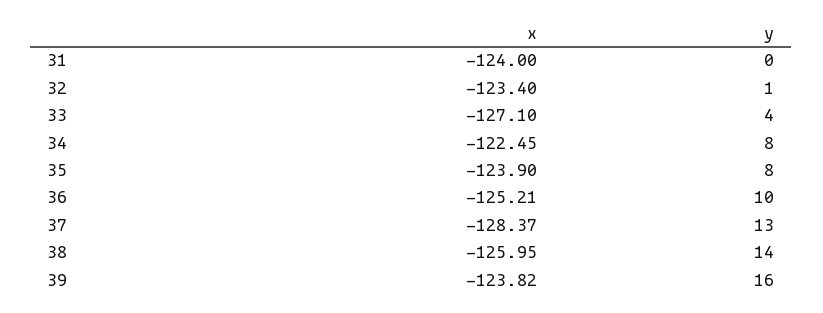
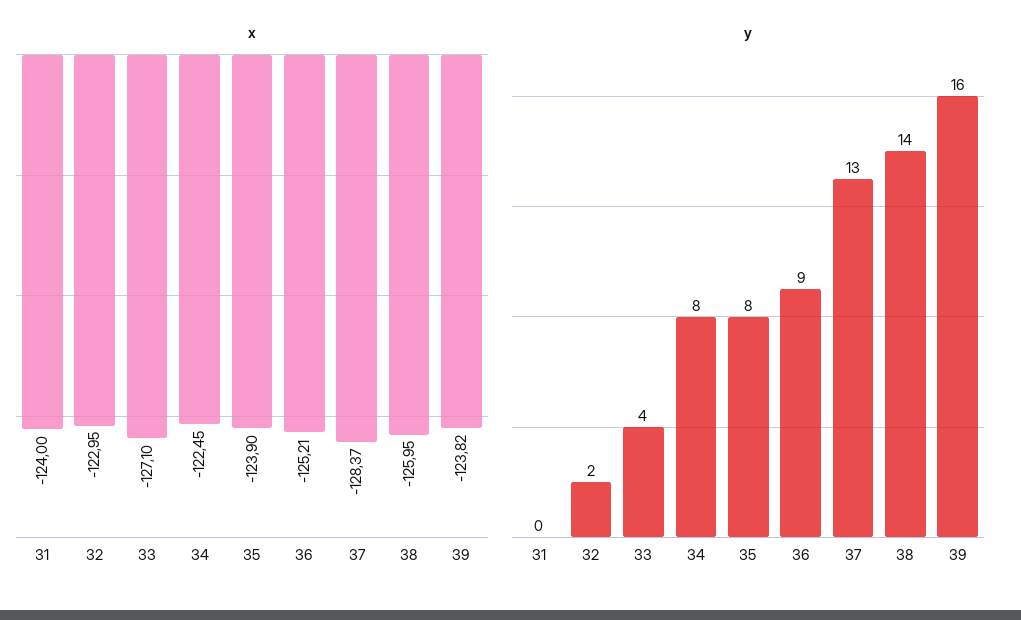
  {
    "x": {
      "31": -124,
-     "32": -123.4,
+     "32": -122.95,
      "33": -127.1,
      "34": -122.45,
      "35": -123.9,
      "36": -125.21,
      "37": -128.37,
      "38": -125.95,
      "39": -123.82
    },
    "y": {
      "31": 0,
-     "32": 1,
+     "32": 2,
      "33": 4,
      "34": 8,
      "35": 8,
-     "36": 10,
+     "36": 9,
      "37": 13,
      "38": 14,
      "39": 16
    }
  }

